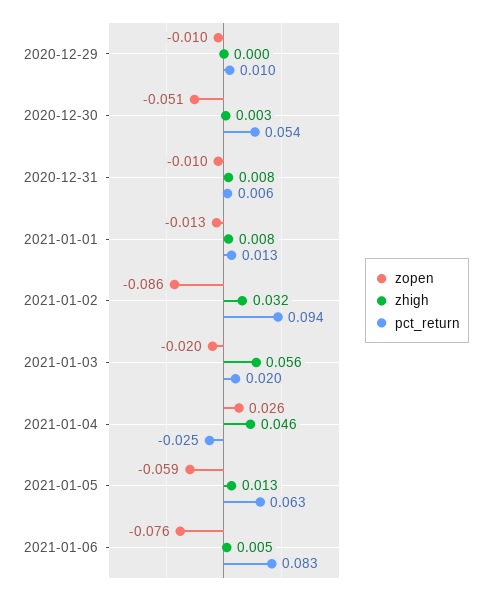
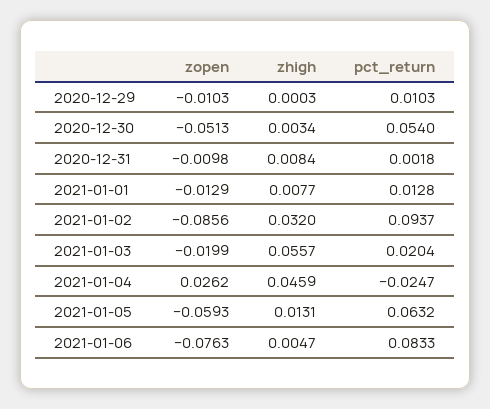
  {
    "zopen": {
      "2020-12-29": -0.0103,
      "2020-12-30": -0.0513,
      "2020-12-31": -0.0098,
      "2021-01-01": -0.0129,
      "2021-01-02": -0.0856,
      "2021-01-03": -0.0199,
      "2021-01-04": 0.0262,
      "2021-01-05": -0.0593,
      "2021-01-06": -0.0763
    },
    "zhigh": {
      "2020-12-29": 0.0003,
      "2020-12-30": 0.0034,
      "2020-12-31": 0.0084,
      "2021-01-01": 0.0077,
      "2021-01-02": 0.032,
      "2021-01-03": 0.0557,
      "2021-01-04": 0.0459,
      "2021-01-05": 0.0131,
      "2021-01-06": 0.0047
    },
    "pct_return": {
      "2020-12-29": 0.0103,
      "2020-12-30": 0.054,
-     "2020-12-31": 0.006,
+     "2020-12-31": 0.0018,
      "2021-01-01": 0.0128,
      "2021-01-02": 0.0937,
      "2021-01-03": 0.0204,
      "2021-01-04": -0.0247,
      "2021-01-05": 0.0632,
      "2021-01-06": 0.0833
    }
  }

